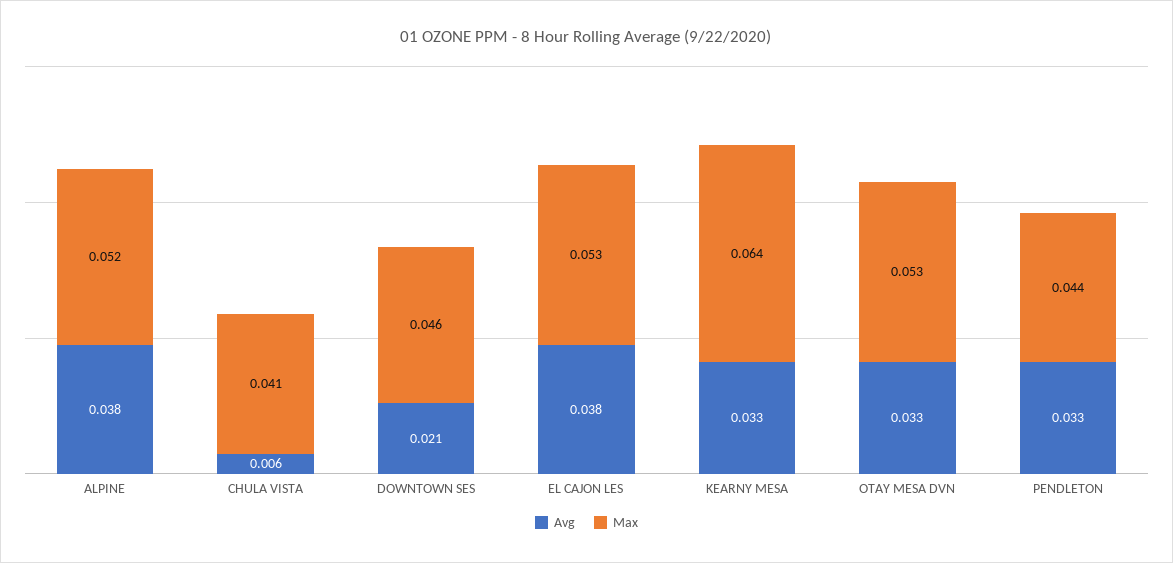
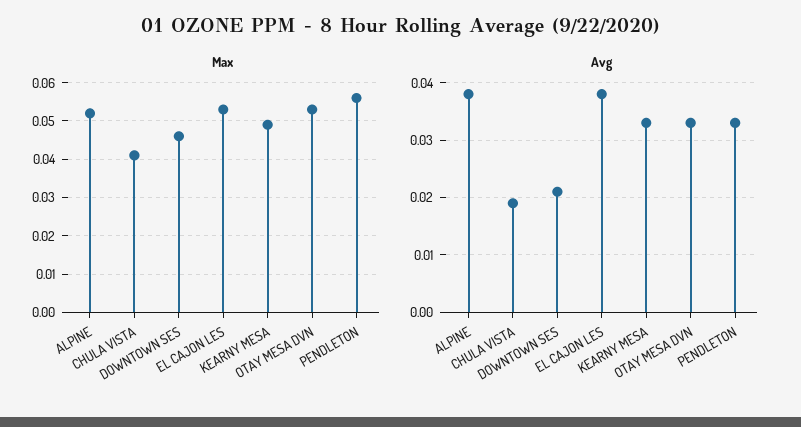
  {
    "Avg": {
      "ALPINE": 0.038,
-     "CHULA VISTA": 0.006,
+     "CHULA VISTA": 0.02,
      "DOWNTOWN SES": 0.021,
      "EL CAJON LES": 0.038,
      "KEARNY MESA": 0.033,
      "OTAY MESA DVN": 0.033,
      "PENDLETON": 0.033
    },
    "Max": {
      "ALPINE": 0.052,
      "CHULA VISTA": 0.041,
      "DOWNTOWN SES": 0.046,
      "EL CAJON LES": 0.053,
-     "KEARNY MESA": 0.064,
+     "KEARNY MESA": 0.05,
      "OTAY MESA DVN": 0.053,
-     "PENDLETON": 0.044
+     "PENDLETON": 0.055
    }
  }

